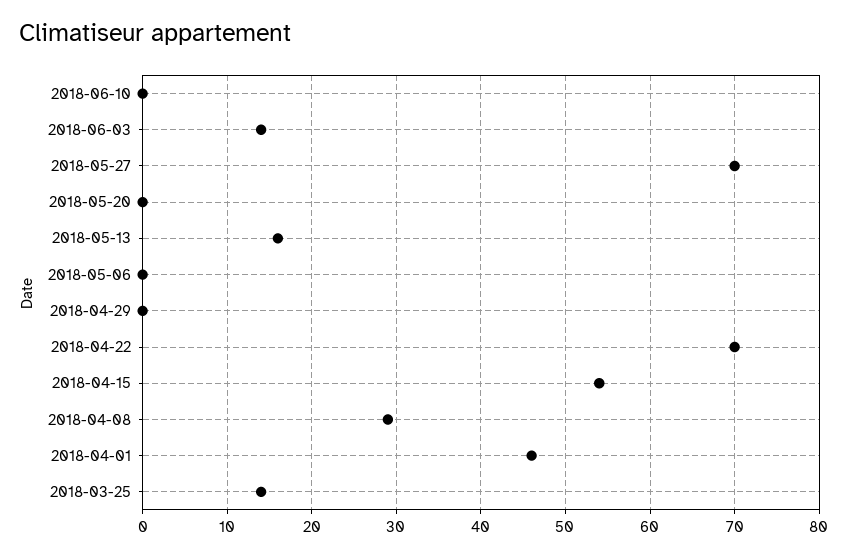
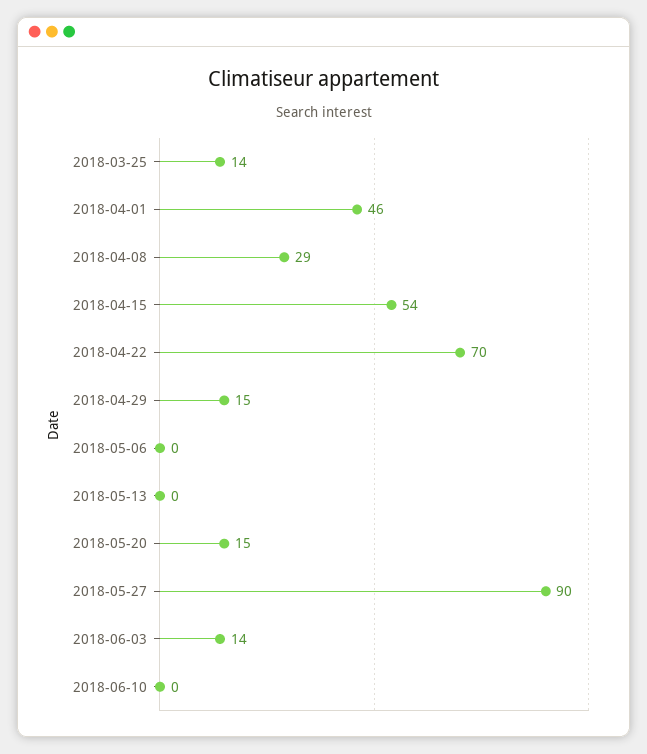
  {
    "2018-06-10": 0,
    "2018-06-03": 14,
-   "2018-05-27": 70,
+   "2018-05-27": 90,
-   "2018-05-20": 0,
+   "2018-05-20": 15,
-   "2018-05-13": 16,
+   "2018-05-13": 0,
    "2018-05-06": 0,
-   "2018-04-29": 0,
+   "2018-04-29": 15,
    "2018-04-22": 70,
    "2018-04-15": 54,
    "2018-04-08": 29,
    "2018-04-01": 46,
    "2018-03-25": 14
  }

